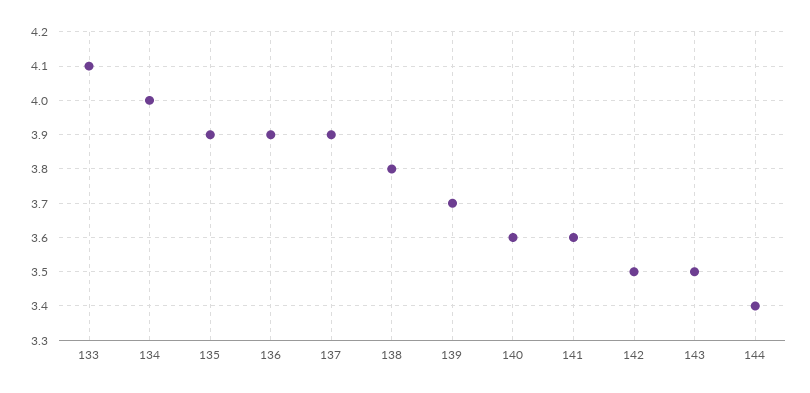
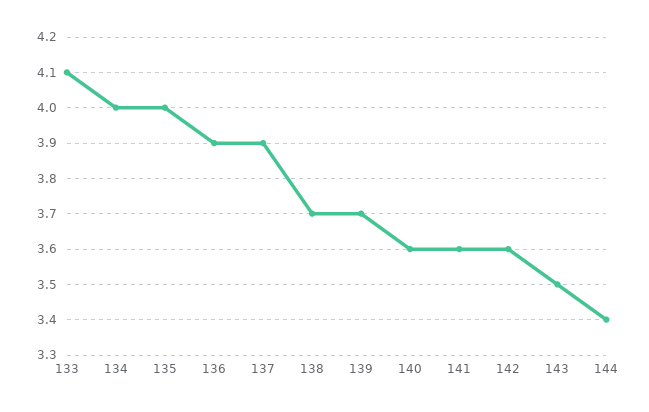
  {
    "133": 4.1,
    "134": 4,
-   "135": 3.9,
+   "135": 4,
    "136": 3.9,
    "137": 3.9,
-   "138": 3.8,
+   "138": 3.7,
    "139": 3.7,
    "140": 3.6,
    "141": 3.6,
-   "142": 3.5,
+   "142": 3.6,
    "143": 3.5,
    "144": 3.4
  }

